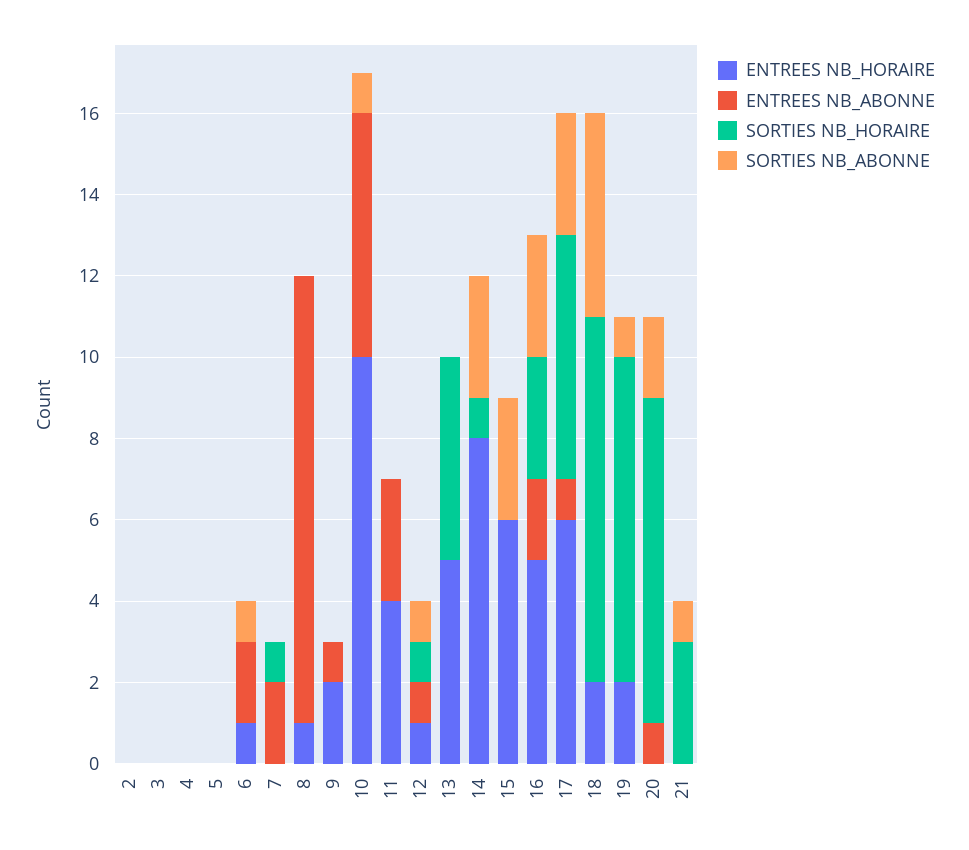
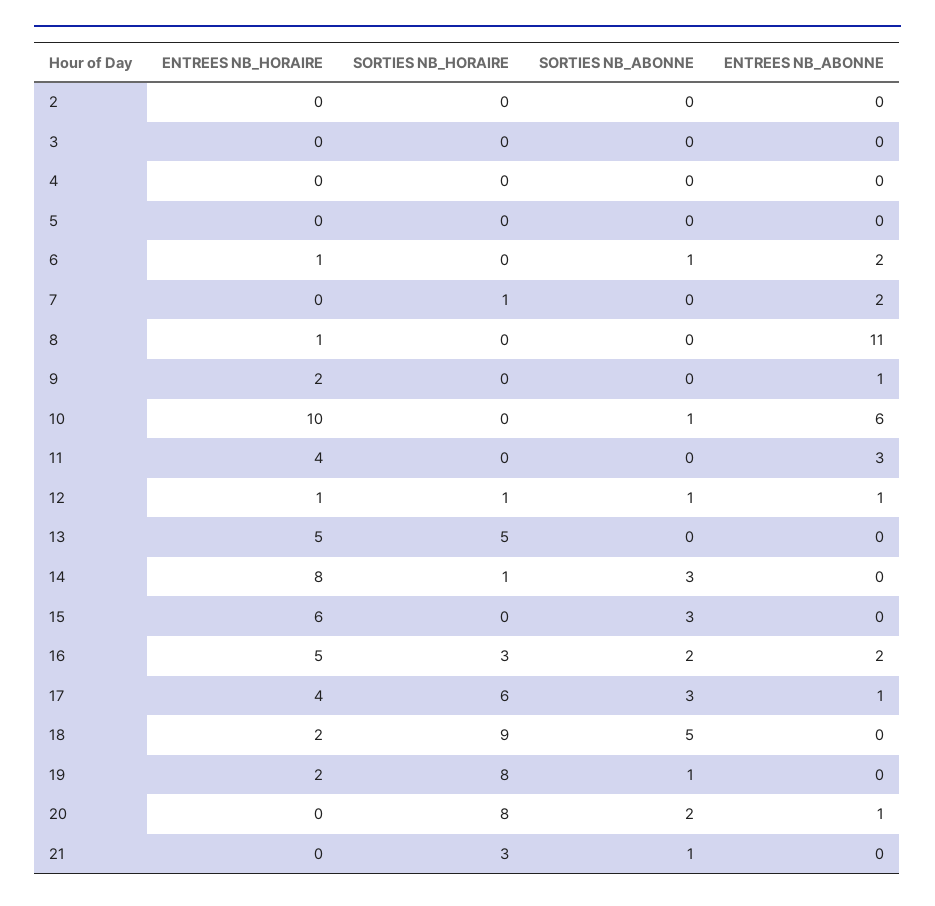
  {
    "ENTREES NB_HORAIRE": {
      "2": 0,
      "3": 0,
      "4": 0,
      "5": 0,
      "6": 1,
      "7": 0,
      "8": 1,
      "9": 2,
      "10": 10,
      "11": 4,
      "12": 1,
      "13": 5,
      "14": 8,
      "15": 6,
      "16": 5,
-     "17": 6,
+     "17": 4,
      "18": 2,
      "19": 2,
      "20": 0,
      "21": 0
    },
    "ENTREES NB_ABONNE": {
      "2": 0,
      "3": 0,
      "4": 0,
      "5": 0,
      "6": 2,
      "7": 2,
      "8": 11,
      "9": 1,
      "10": 6,
      "11": 3,
      "12": 1,
      "13": 0,
      "14": 0,
      "15": 0,
      "16": 2,
      "17": 1,
      "18": 0,
      "19": 0,
      "20": 1,
      "21": 0
    },
    "SORTIES NB_HORAIRE": {
      "2": 0,
      "3": 0,
      "4": 0,
      "5": 0,
      "6": 0,
      "7": 1,
      "8": 0,
      "9": 0,
      "10": 0,
      "11": 0,
      "12": 1,
      "13": 5,
      "14": 1,
      "15": 0,
      "16": 3,
      "17": 6,
      "18": 9,
      "19": 8,
      "20": 8,
      "21": 3
    },
    "SORTIES NB_ABONNE": {
      "2": 0,
      "3": 0,
      "4": 0,
      "5": 0,
      "6": 1,
      "7": 0,
      "8": 0,
      "9": 0,
      "10": 1,
      "11": 0,
      "12": 1,
      "13": 0,
      "14": 3,
      "15": 3,
-     "16": 3,
+     "16": 2,
      "17": 3,
      "18": 5,
      "19": 1,
      "20": 2,
      "21": 1
    }
  }

